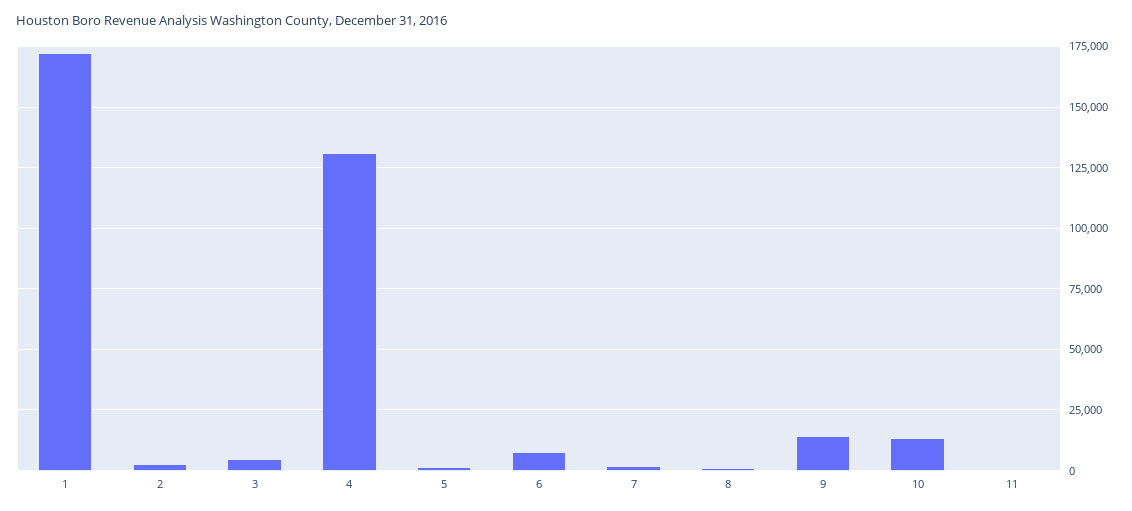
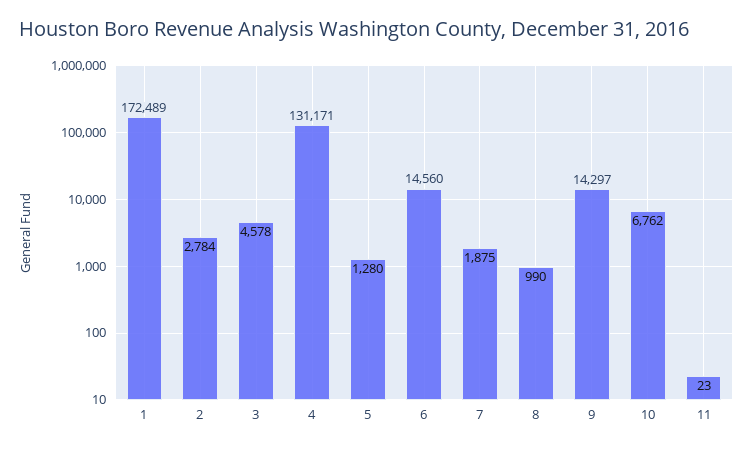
  {
    "1": 172489,
    "2": 2784,
    "3": 4578,
    "4": 131171,
    "5": 1280,
-   "6": 7500,
+   "6": 14560,
    "7": 1875,
    "8": 990,
    "9": 14297,
-   "10": 12500,
+   "10": 6762,
    "11": 23
  }

